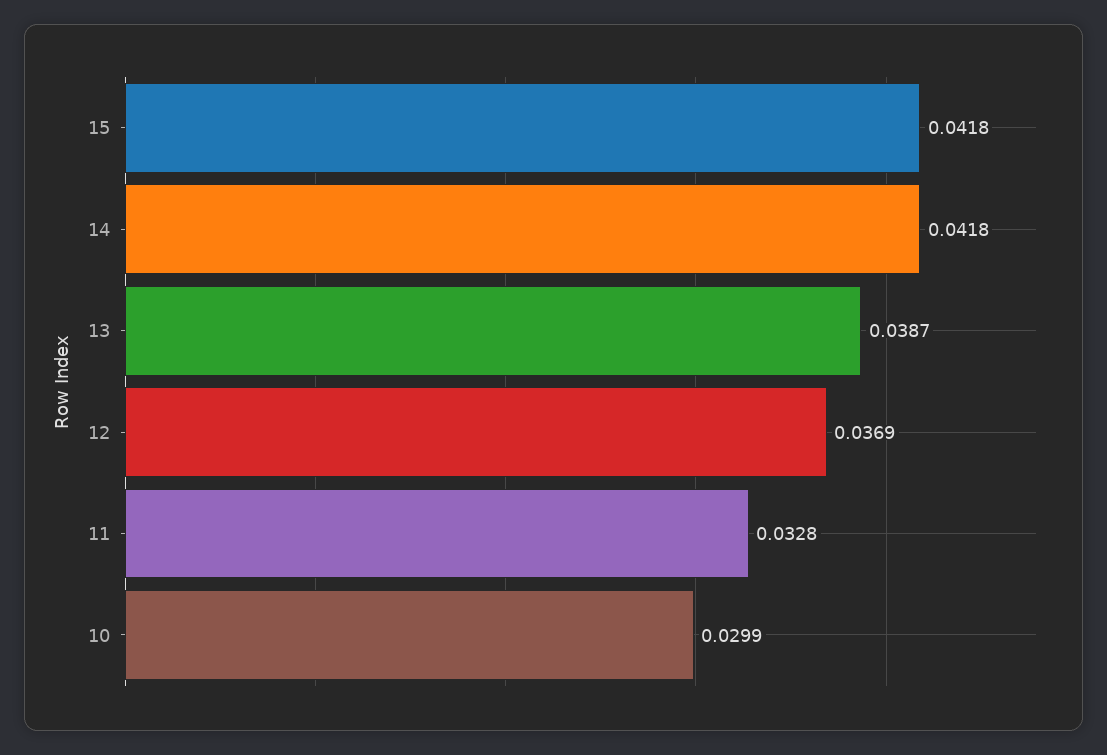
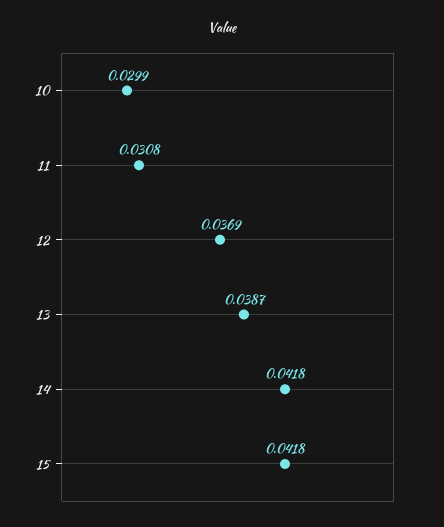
  {
    "15": 0.0418,
    "14": 0.0418,
    "13": 0.0387,
    "12": 0.0369,
-   "11": 0.0328,
+   "11": 0.0308,
    "10": 0.0299
  }

